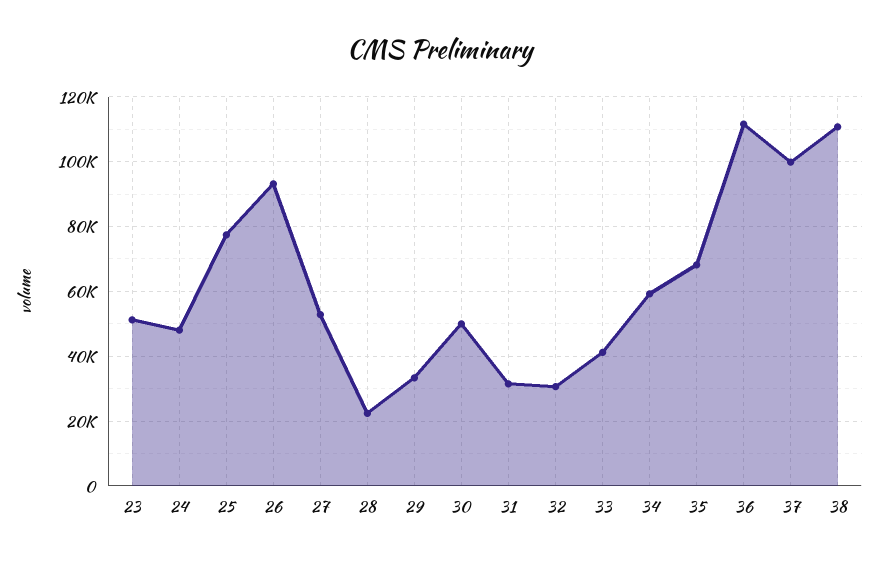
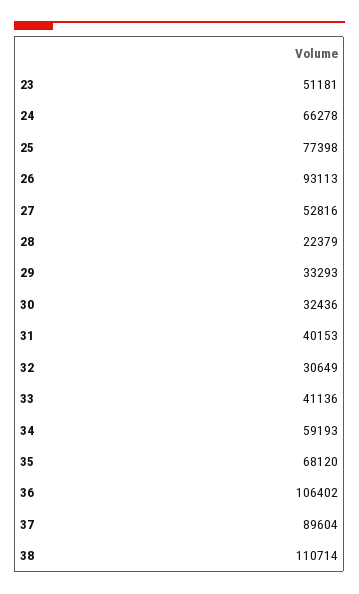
  {
    "23": 51181,
-   "24": 48000,
+   "24": 66278,
    "25": 77398,
    "26": 93113,
    "27": 52816,
    "28": 22379,
    "29": 33293,
-   "30": 50000,
+   "30": 32436,
-   "31": 32000,
+   "31": 40153,
    "32": 30649,
    "33": 41136,
    "34": 59193,
    "35": 68120,
-   "36": 112000,
+   "36": 106402,
-   "37": 100000,
+   "37": 89604,
    "38": 110714
  }

